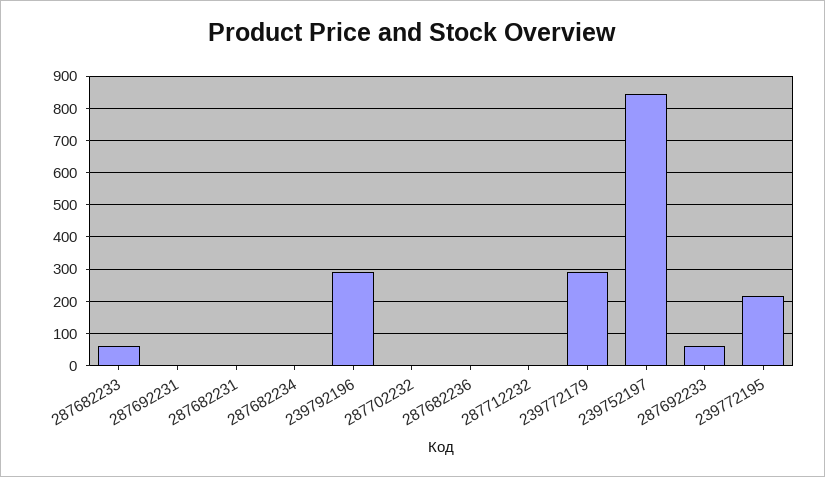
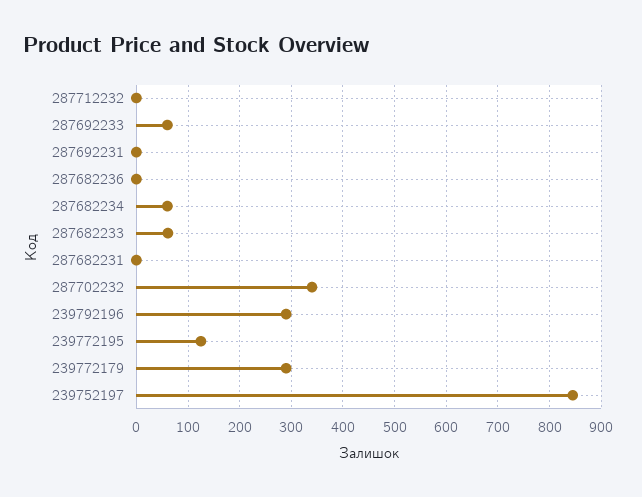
  {
    "287682233": 60,
    "287692231": 0,
    "287682231": 0,
-   "287682234": 0,
+   "287682234": 60,
    "239792196": 300,
-   "287702232": 0,
+   "287702232": 340,
    "287682236": 0,
    "287712232": 0,
    "239772179": 300,
    "239752197": 840,
    "287692233": 60,
-   "239772195": 220
+   "239772195": 120
  }

